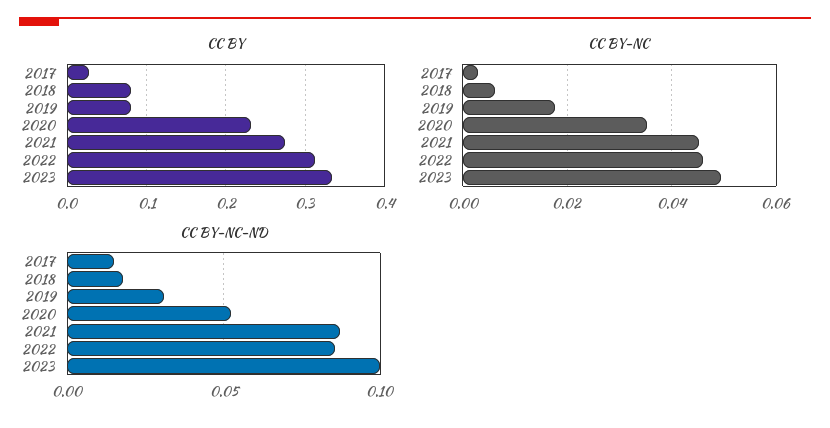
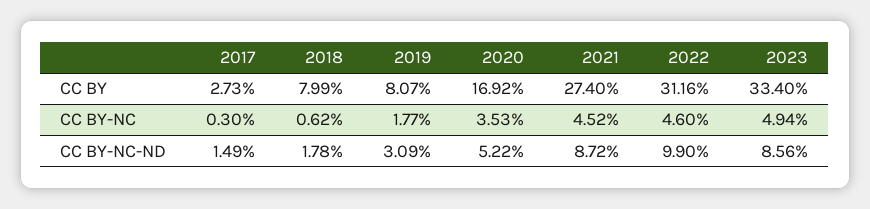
  {
    "CC BY": {
      "2017": 0.0273,
      "2018": 0.0799,
      "2019": 0.0807,
-     "2020": 0.23,
+     "2020": 0.1692,
      "2021": 0.274,
      "2022": 0.3116,
      "2023": 0.334
    },
    "CC BY-NC": {
      "2017": 0.003,
      "2018": 0.0062,
      "2019": 0.0177,
      "2020": 0.0353,
      "2021": 0.0452,
      "2022": 0.046,
      "2023": 0.0494
    },
    "CC BY-NC-ND": {
      "2017": 0.0149,
      "2018": 0.0178,
      "2019": 0.0309,
      "2020": 0.0522,
      "2021": 0.0872,
-     "2022": 0.085,
+     "2022": 0.099,
-     "2023": 0.1
+     "2023": 0.0856
    }
  }

